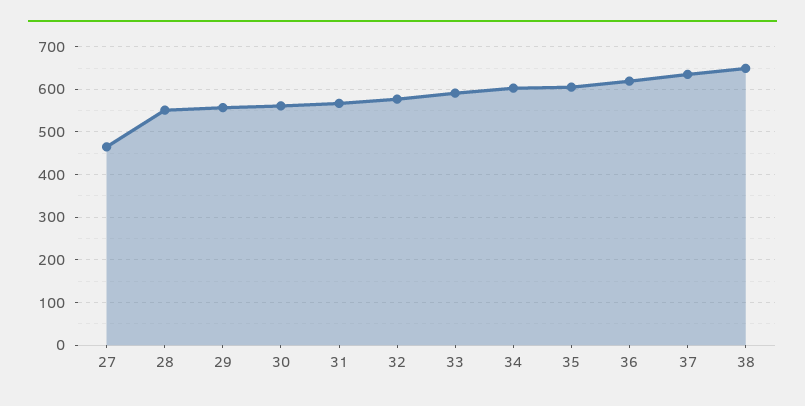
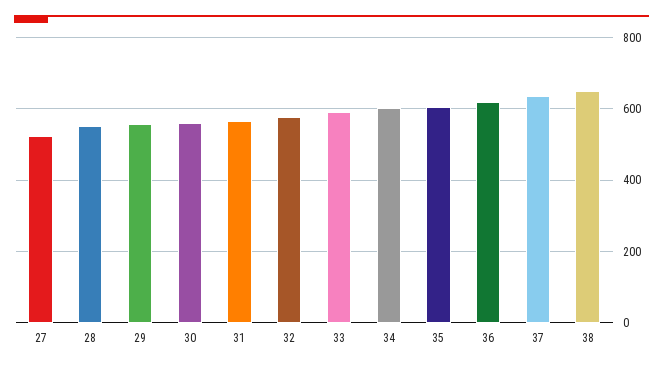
  {
-   "27": 460,
+   "27": 520,
    "28": 560,
    "29": 560,
    "30": 560,
    "31": 560,
    "32": 580,
    "33": 600,
    "34": 600,
    "35": 600,
    "36": 620,
    "37": 640,
    "38": 640
  }

